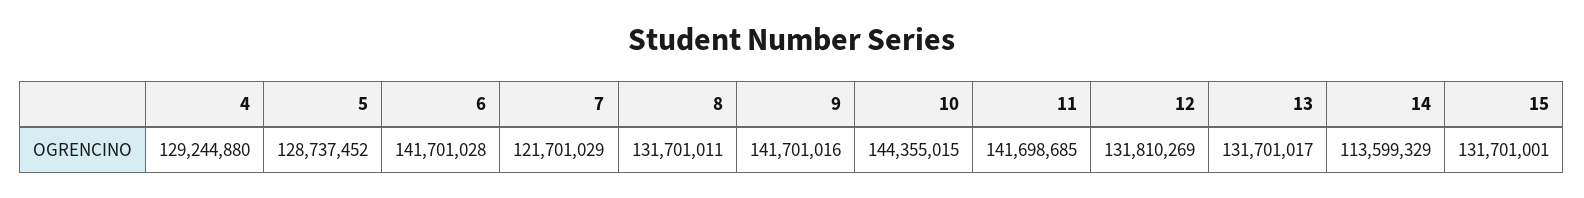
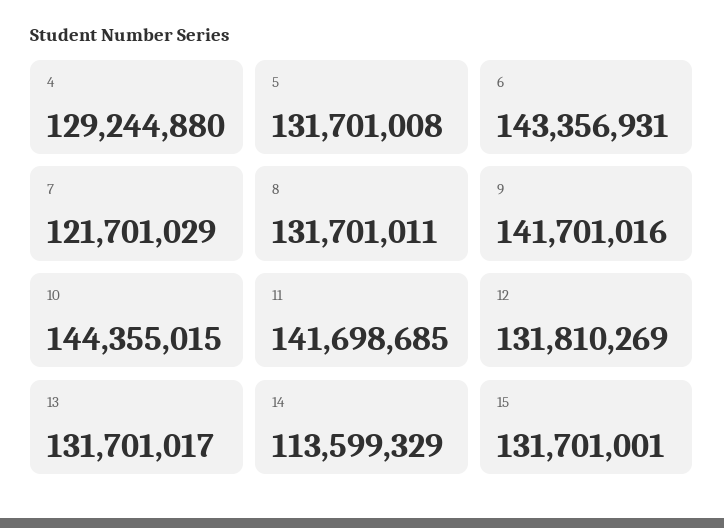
  {
    "4": 129244880,
-   "5": 128737452,
+   "5": 131701008,
-   "6": 141701028,
+   "6": 143356931,
    "7": 121701029,
    "8": 131701011,
    "9": 141701016,
    "10": 144355015,
    "11": 141698685,
    "12": 131810269,
    "13": 131701017,
    "14": 113599329,
    "15": 131701001
  }

